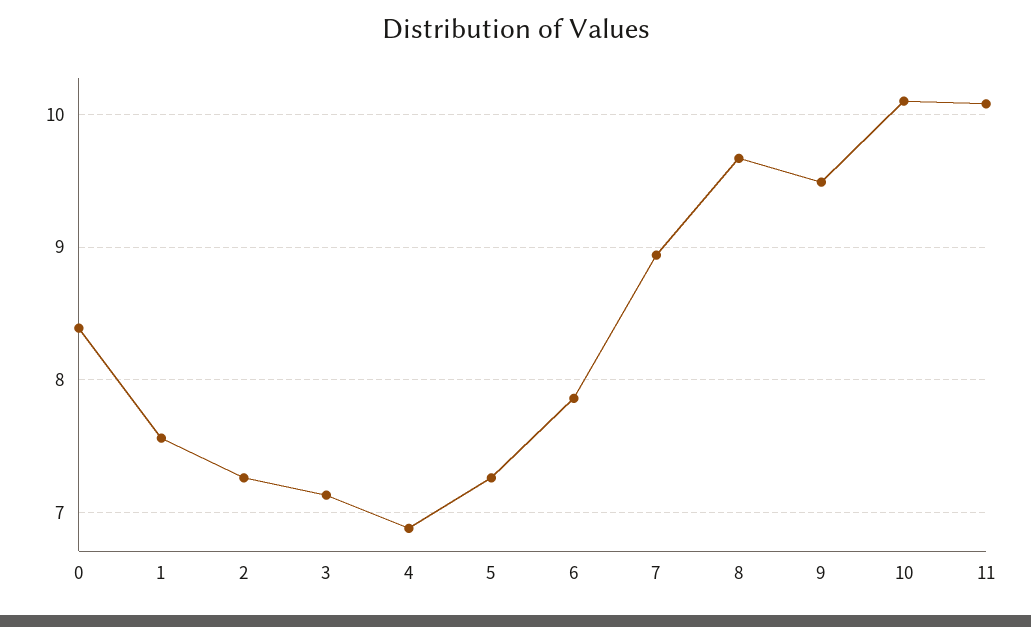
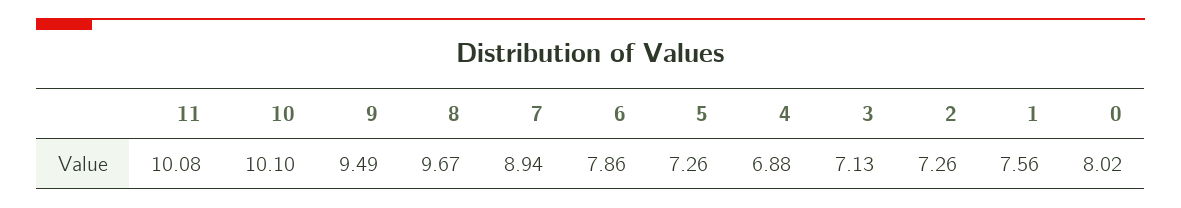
  {
-   "0": 8.4,
+   "0": 8.02,
    "1": 7.56,
    "2": 7.26,
    "3": 7.13,
    "4": 6.88,
    "5": 7.26,
    "6": 7.86,
    "7": 8.94,
    "8": 9.67,
    "9": 9.49,
    "10": 10.1,
    "11": 10.08
  }

